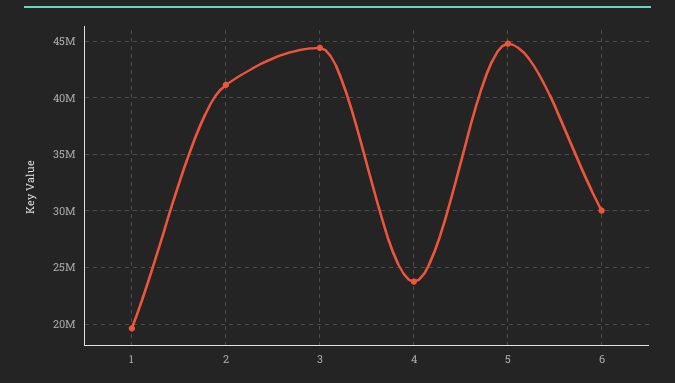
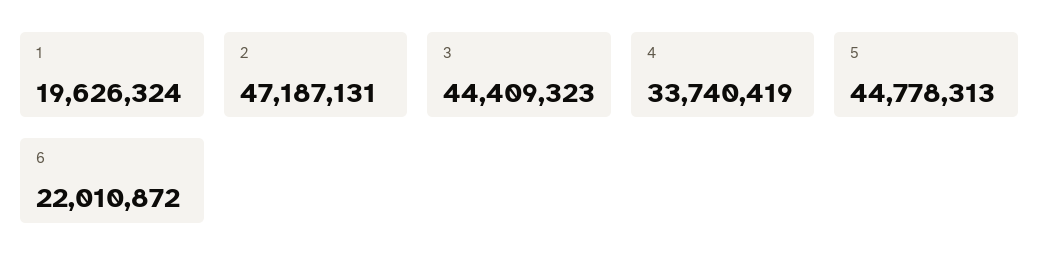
  {
    "1": 19626324,
-   "2": 41000000,
+   "2": 47187131,
    "3": 44409323,
-   "4": 24000000,
+   "4": 33740419,
    "5": 44778313,
-   "6": 30000000
+   "6": 22010872
  }

